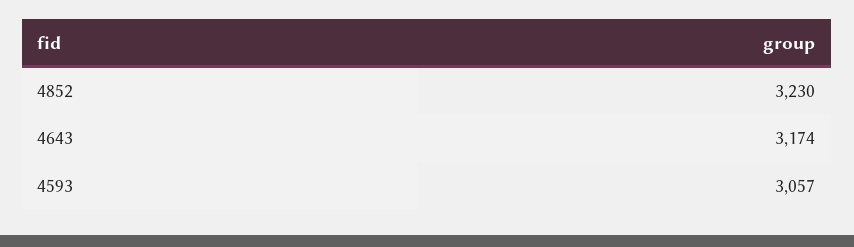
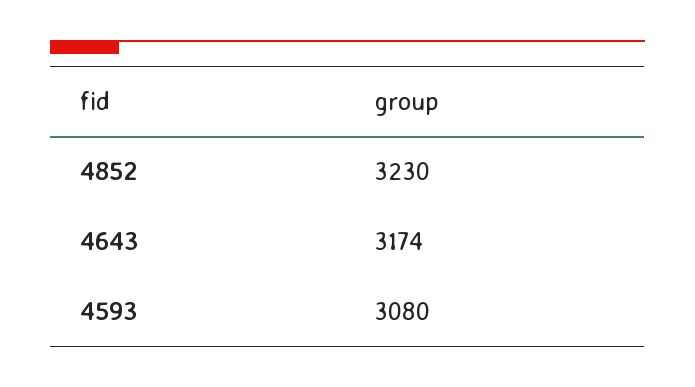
  {
    "4852": 3230,
    "4643": 3174,
-   "4593": 3057
+   "4593": 3080
  }

